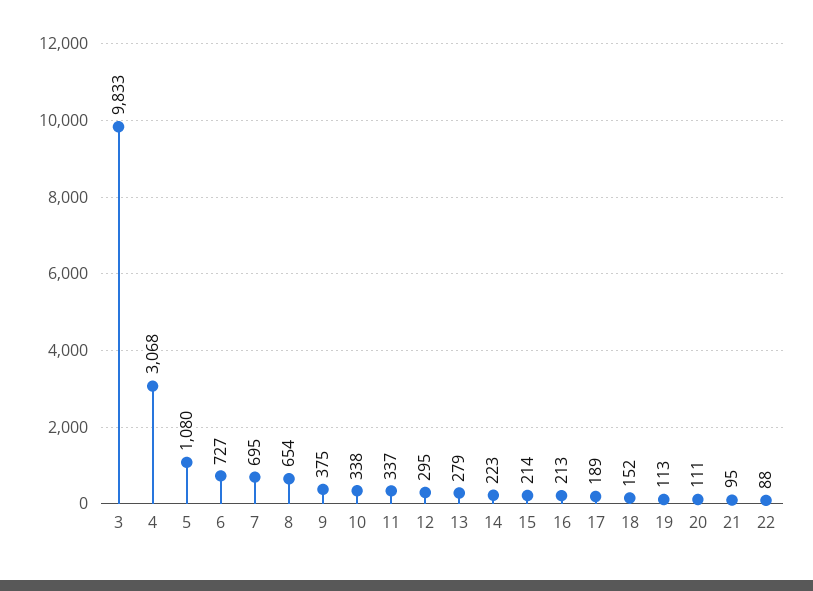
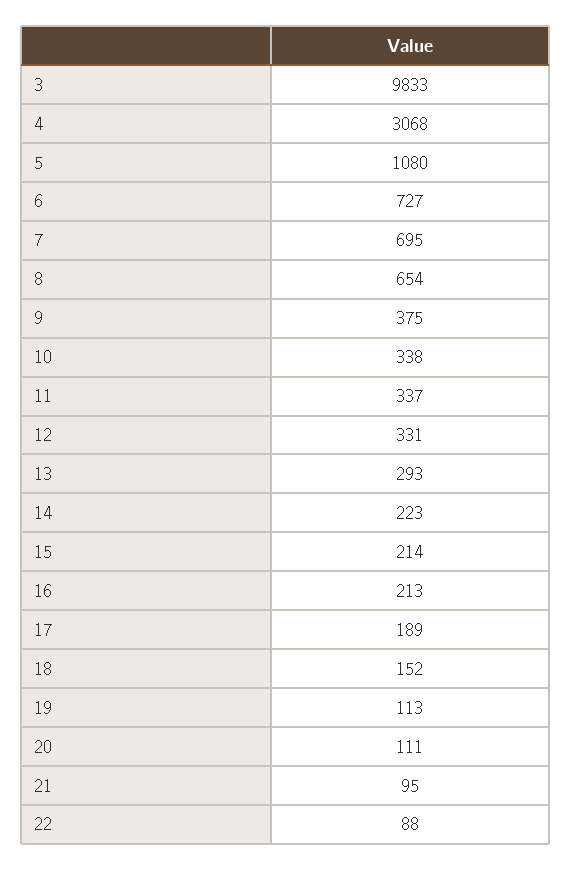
  {
    "3": 9833,
    "4": 3068,
    "5": 1080,
    "6": 727,
    "7": 695,
    "8": 654,
    "9": 375,
    "10": 338,
    "11": 337,
-   "12": 295,
+   "12": 331,
-   "13": 279,
+   "13": 293,
    "14": 223,
    "15": 214,
    "16": 213,
    "17": 189,
    "18": 152,
    "19": 113,
    "20": 111,
    "21": 95,
    "22": 88
  }

